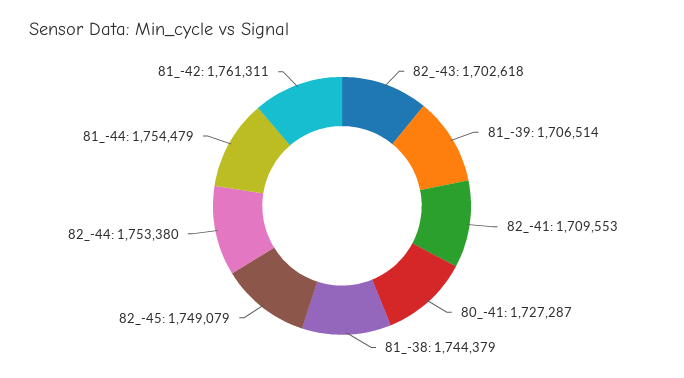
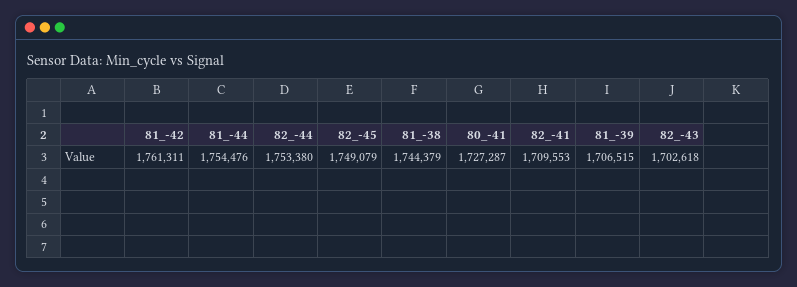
  {
    "82_-43": 1702618,
-   "81_-39": 1706514,
+   "81_-39": 1706515,
    "82_-41": 1709553,
    "80_-41": 1727287,
    "81_-38": 1744379,
    "82_-45": 1749079,
    "82_-44": 1753380,
-   "81_-44": 1754479,
+   "81_-44": 1754476,
    "81_-42": 1761311
  }

